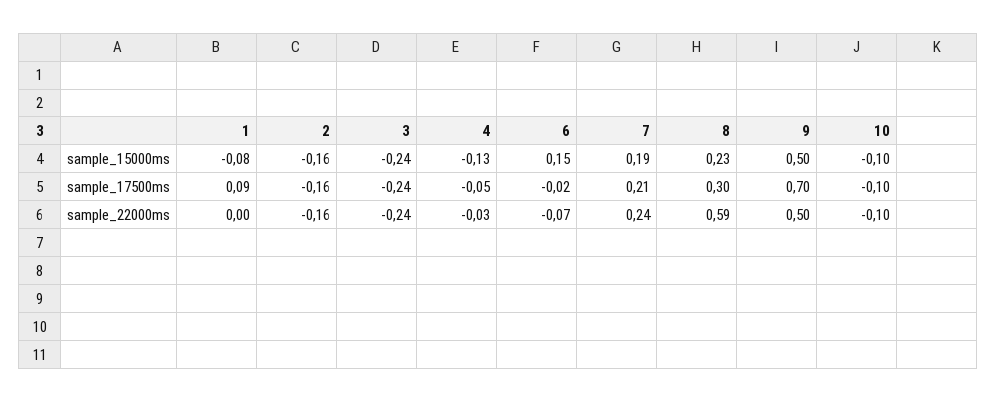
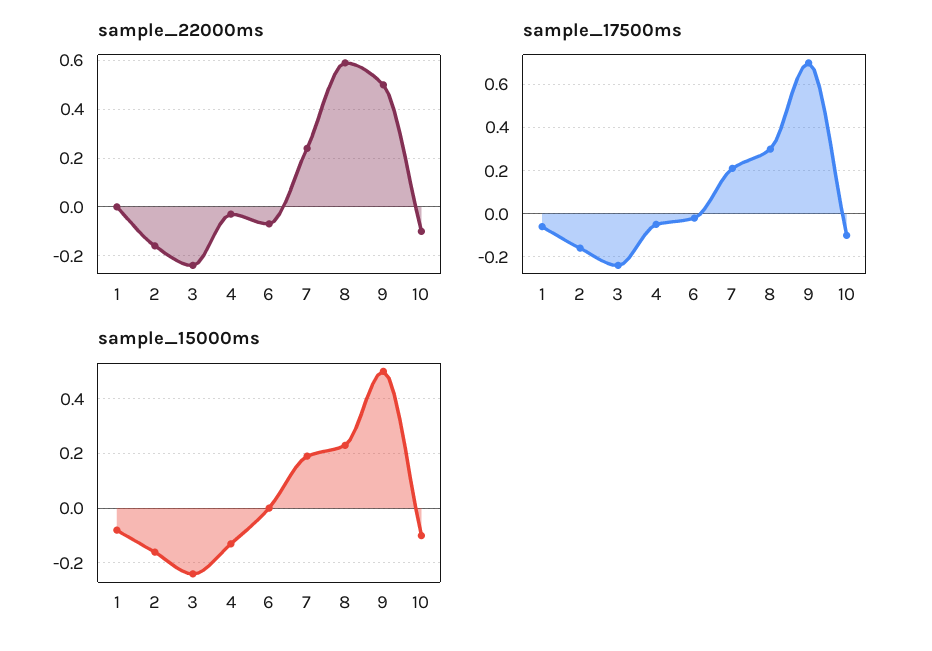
  {
    "sample_15000ms": {
      "1": -0.08,
      "2": -0.16,
      "3": -0.24,
      "4": -0.13,
-     "6": 0.15,
+     "6": 0,
      "7": 0.19,
      "8": 0.23,
      "9": 0.5,
      "10": -0.1
    },
    "sample_17500ms": {
-     "1": 0.09,
+     "1": -0.05,
      "2": -0.16,
      "3": -0.24,
      "4": -0.05,
      "6": -0.02,
      "7": 0.21,
      "8": 0.3,
      "9": 0.7,
      "10": -0.1
    },
    "sample_22000ms": {
      "1": 0,
      "2": -0.16,
      "3": -0.24,
      "4": -0.03,
      "6": -0.07,
      "7": 0.24,
      "8": 0.59,
      "9": 0.5,
      "10": -0.1
    }
  }

